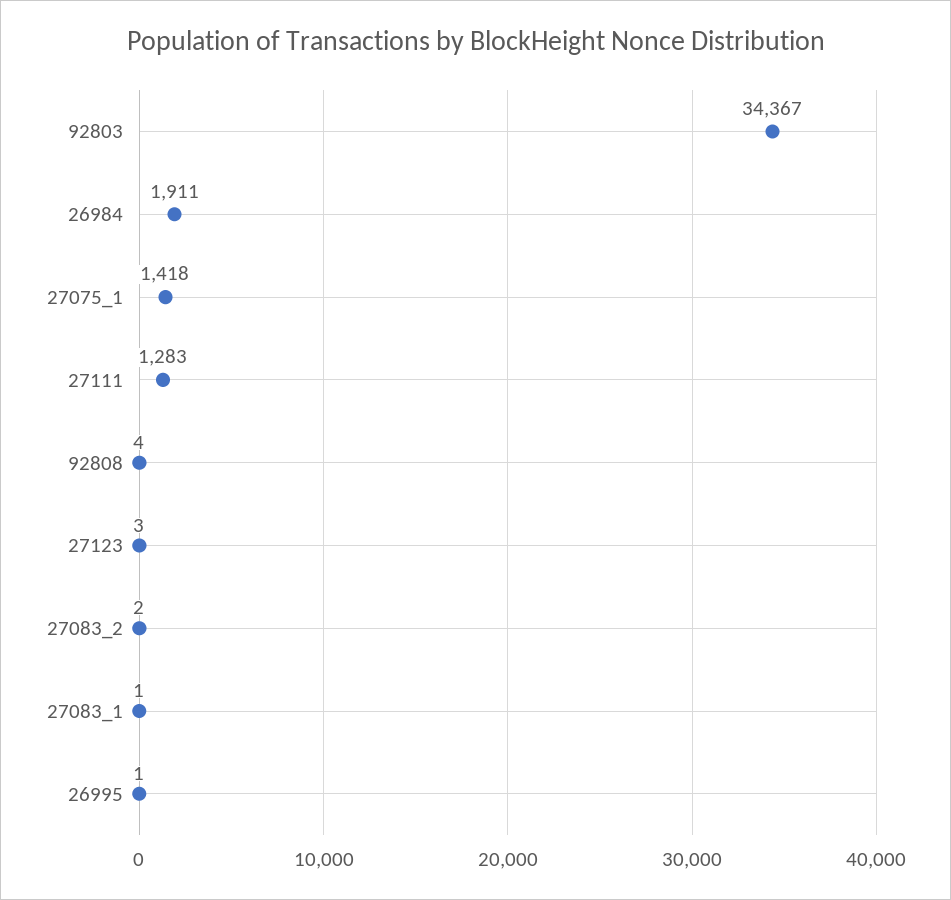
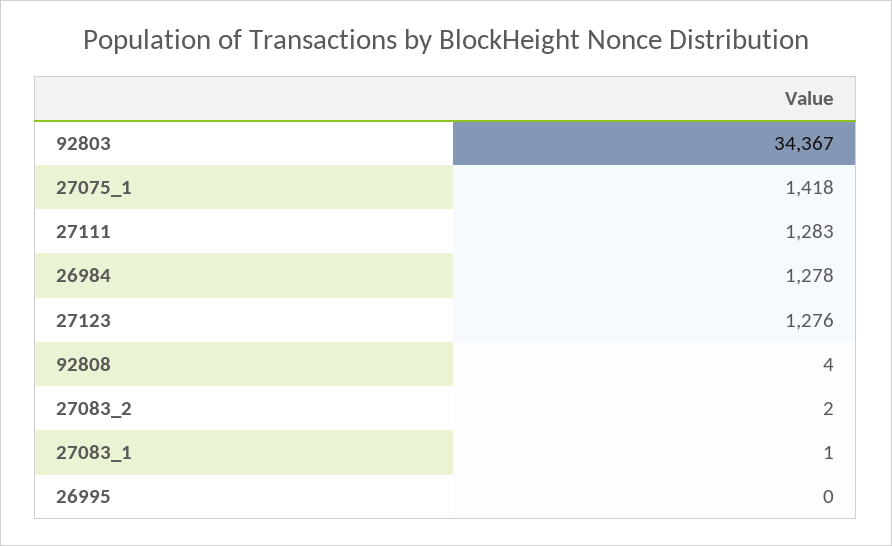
  {
    "92803": 34367,
-   "26984": 1911,
+   "26984": 1278,
    "27075_1": 1418,
    "27111": 1283,
    "92808": 4,
-   "27123": 3,
+   "27123": 1276,
    "27083_2": 2,
    "27083_1": 1,
-   "26995": 1
+   "26995": 0
  }

